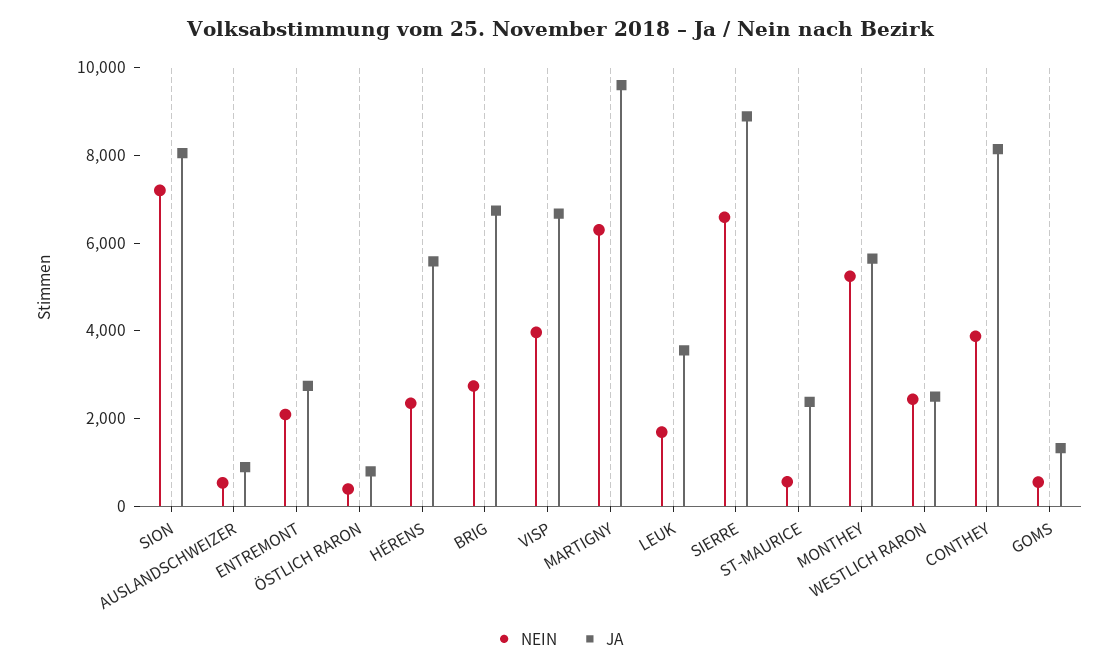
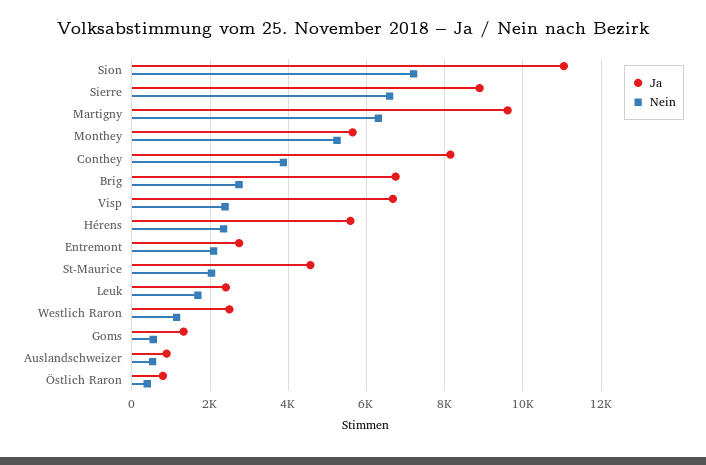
  {
    "NEIN": {
      "SION": 7200,
      "AUSLANDSCHWEIZER": 600,
      "ENTREMONT": 2000,
      "ÖSTLICH RARON": 400,
      "HÉRENS": 2400,
      "BRIG": 2800,
-     "VISP": 4000,
+     "VISP": 2400,
      "MARTIGNY": 6400,
      "LEUK": 1600,
      "SIERRE": 6600,
-     "ST-MAURICE": 500,
+     "ST-MAURICE": 2000,
      "MONTHEY": 5200,
-     "WESTLICH RARON": 2500,
+     "WESTLICH RARON": 1200,
      "CONTHEY": 3800,
      "GOMS": 600
    },
    "JA": {
-     "SION": 8000,
+     "SION": 11000,
      "AUSLANDSCHWEIZER": 800,
      "ENTREMONT": 2800,
      "ÖSTLICH RARON": 800,
      "HÉRENS": 5600,
      "BRIG": 6800,
      "VISP": 6600,
      "MARTIGNY": 9600,
-     "LEUK": 3500,
+     "LEUK": 2400,
      "SIERRE": 8800,
-     "ST-MAURICE": 2500,
+     "ST-MAURICE": 4600,
      "MONTHEY": 5600,
      "WESTLICH RARON": 2400,
      "CONTHEY": 8200,
      "GOMS": 1400
    }
  }

